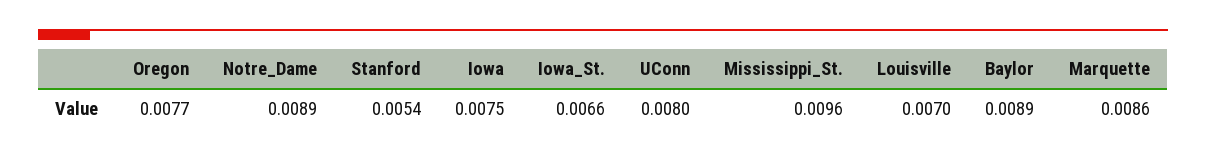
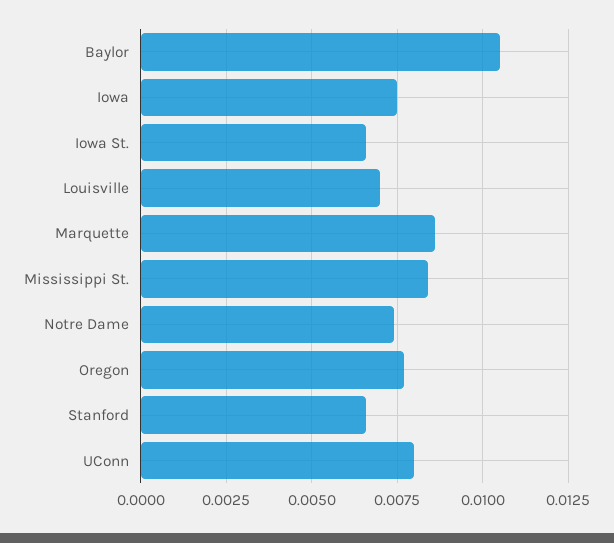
  {
    "Oregon": 0.0077,
-   "Notre_Dame": 0.0089,
+   "Notre_Dame": 0.0075,
-   "Stanford": 0.0054,
+   "Stanford": 0.0065,
    "Iowa": 0.0075,
    "Iowa_St.": 0.0066,
    "UConn": 0.008,
-   "Mississippi_St.": 0.0096,
+   "Mississippi_St.": 0.0085,
    "Louisville": 0.007,
-   "Baylor": 0.0089,
+   "Baylor": 0.0105,
    "Marquette": 0.0086
  }

